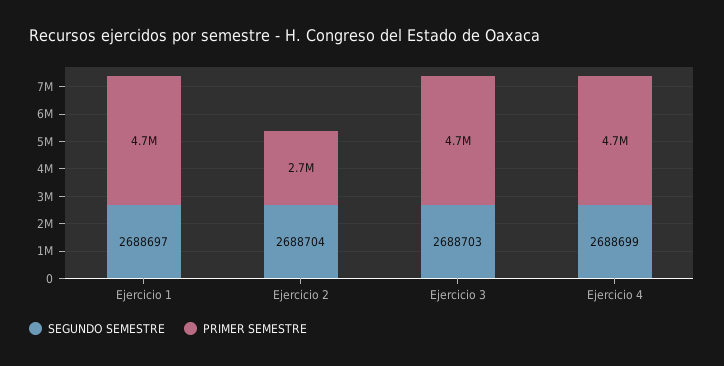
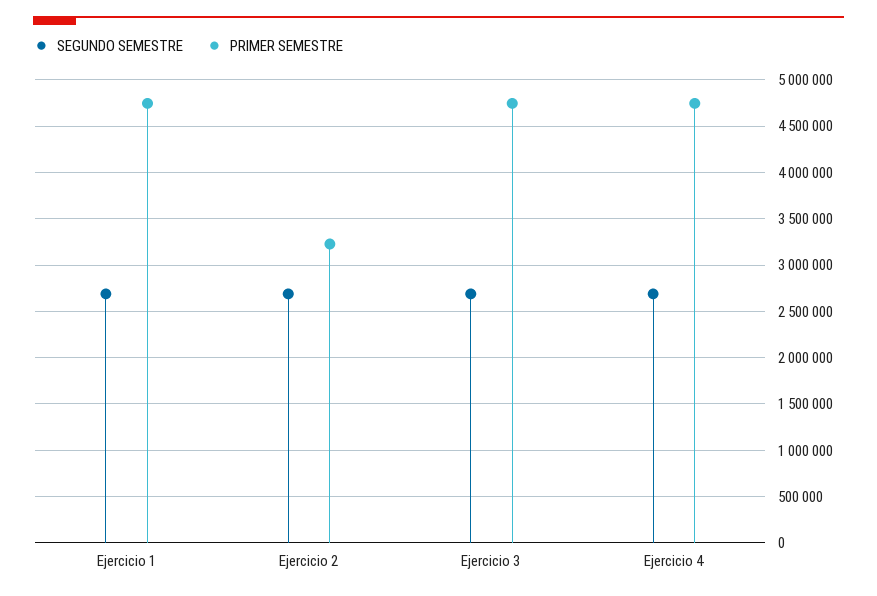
  {
    "SEGUNDO SEMESTRE": {
      "Ejercicio 1": 2688697,
      "Ejercicio 2": 2688704,
      "Ejercicio 3": 2688703,
      "Ejercicio 4": 2688699
    },
    "PRIMER SEMESTRE": {
      "Ejercicio 1": 4700000,
-     "Ejercicio 2": 2700000,
+     "Ejercicio 2": 3200000,
      "Ejercicio 3": 4700000,
      "Ejercicio 4": 4700000
    }
  }

